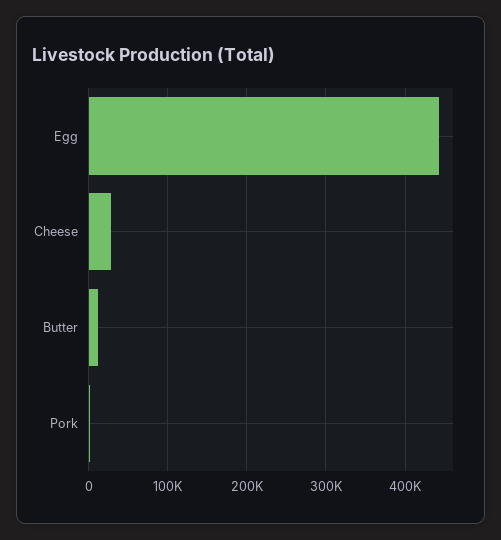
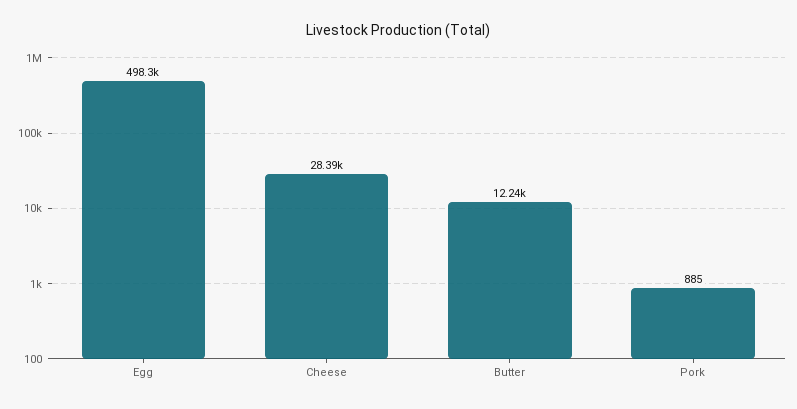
  {
-   "Egg": 440000,
+   "Egg": 498300,
    "Cheese": 28390,
    "Butter": 12240,
    "Pork": 885
  }

